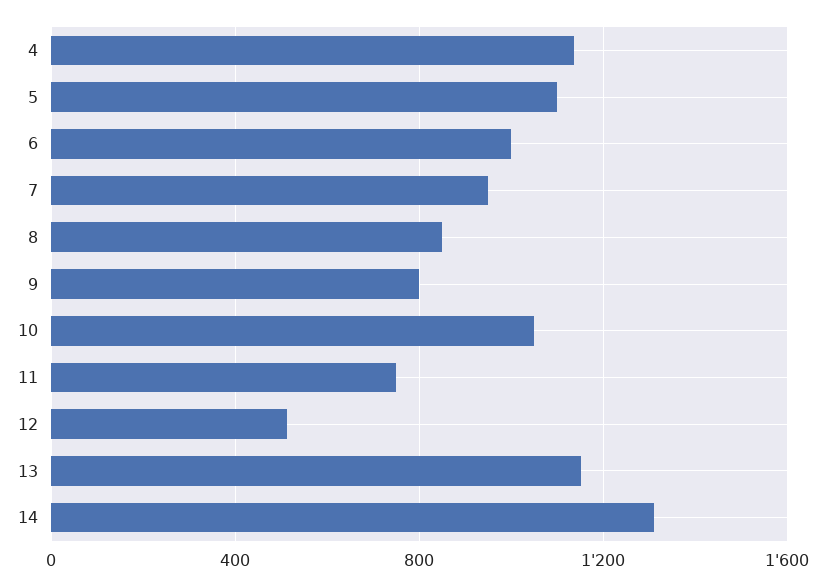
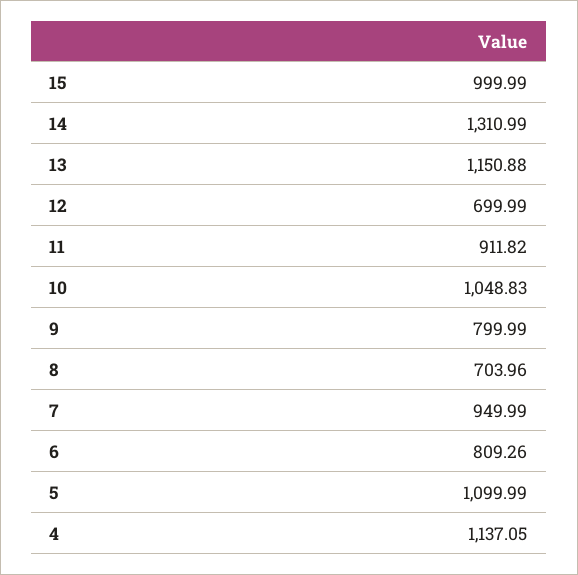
  {
    "4": 1137.05,
    "5": 1099.99,
-   "6": 1000,
+   "6": 809.26,
    "7": 949.99,
-   "8": 850,
+   "8": 703.96,
    "9": 799.99,
    "10": 1048.83,
-   "11": 750,
+   "11": 911.82,
-   "12": 500,
+   "12": 699.99,
    "13": 1150.88,
-   "14": 1310.99
+   "14": 1310.99,
+   "15": 999.99
  }

